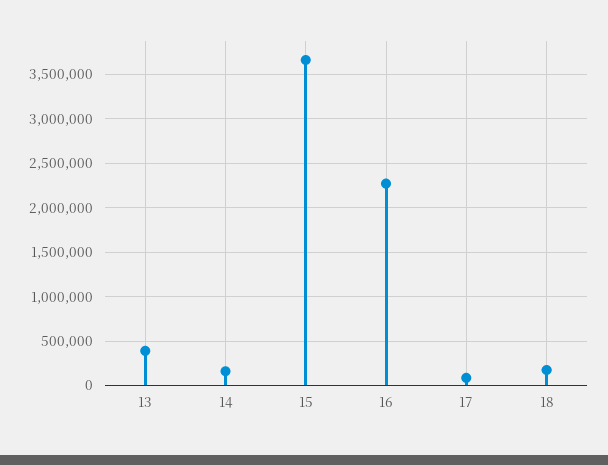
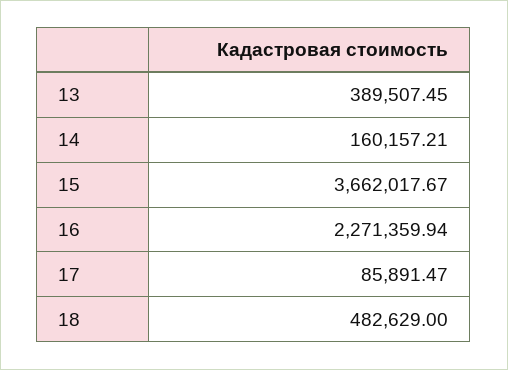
  {
    "13": 389507.45,
    "14": 160157.21,
    "15": 3662017.67,
    "16": 2271359.94,
    "17": 85891.47,
-   "18": 200000
+   "18": 482629
  }

